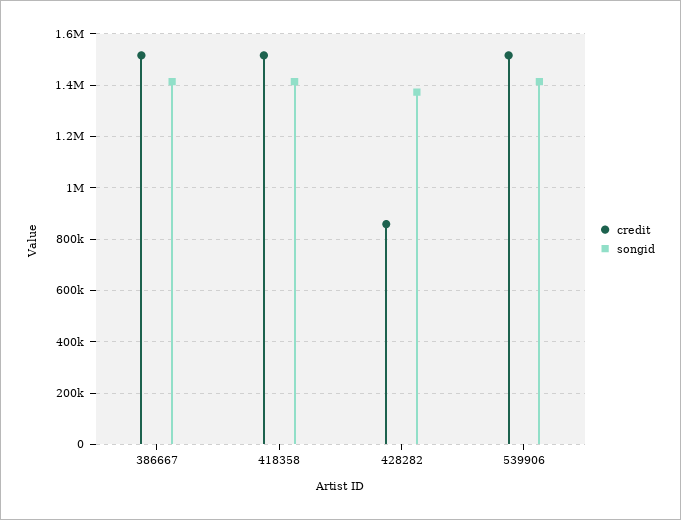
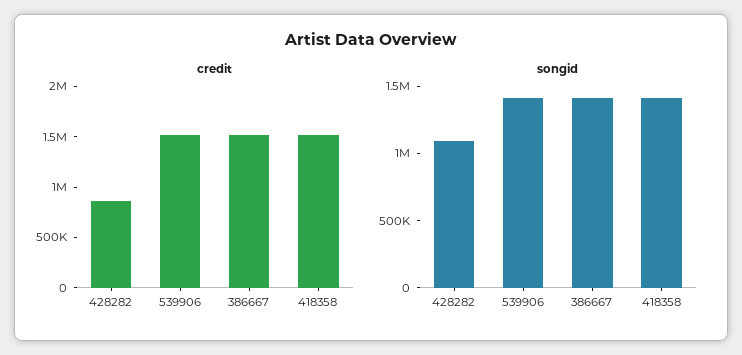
  {
    "credit": {
      "386667": 1525000,
      "418358": 1525000,
      "428282": 850000,
      "539906": 1525000
    },
    "songid": {
      "386667": 1425000,
      "418358": 1425000,
-     "428282": 1375000,
+     "428282": 1100000,
      "539906": 1425000
    }
  }

